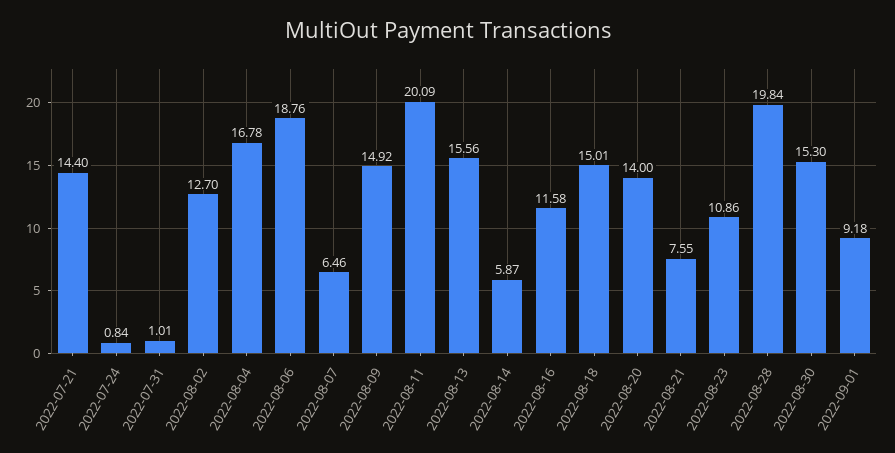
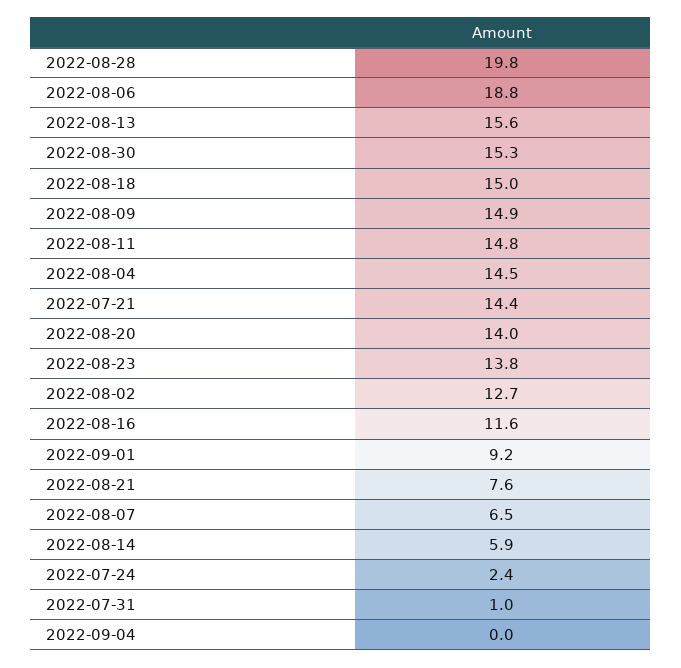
  {
    "2022-07-21": 14.4,
-   "2022-07-24": 0.84,
+   "2022-07-24": 2.4,
    "2022-07-31": 1.01,
    "2022-08-02": 12.7,
-   "2022-08-04": 16.78,
+   "2022-08-04": 14.5,
    "2022-08-06": 18.76,
    "2022-08-07": 6.46,
    "2022-08-09": 14.92,
-   "2022-08-11": 20.09,
+   "2022-08-11": 14.8,
    "2022-08-13": 15.56,
    "2022-08-14": 5.87,
    "2022-08-16": 11.58,
    "2022-08-18": 15.01,
    "2022-08-20": 14,
    "2022-08-21": 7.55,
-   "2022-08-23": 10.86,
+   "2022-08-23": 13.8,
    "2022-08-28": 19.84,
    "2022-08-30": 15.3,
-   "2022-09-01": 9.18
+   "2022-09-01": 9.18,
+   "2022-09-04": 0
  }

